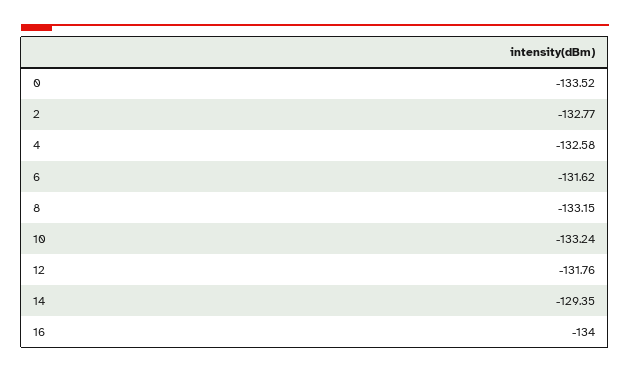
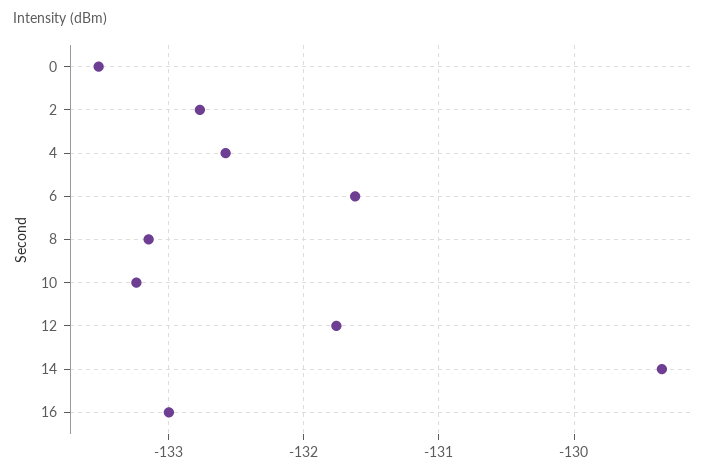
  {
    "0": -133.52,
    "2": -132.77,
    "4": -132.58,
    "6": -131.62,
    "8": -133.15,
    "10": -133.24,
    "12": -131.76,
    "14": -129.35,
-   "16": -134
+   "16": -133
  }

